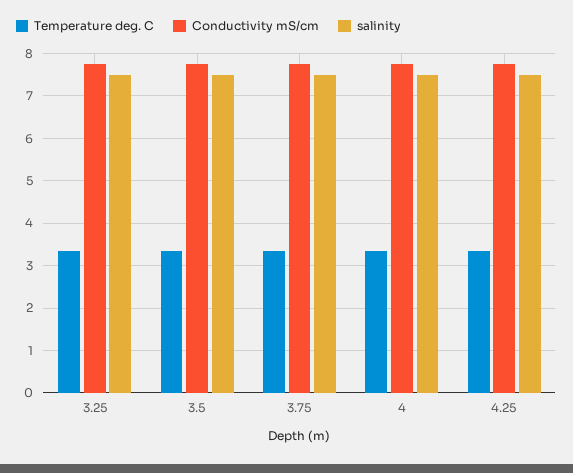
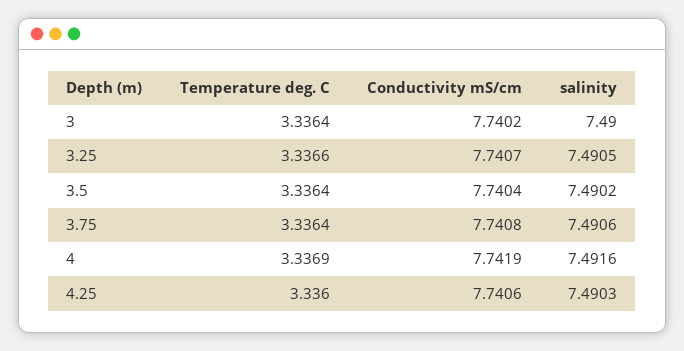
  {
    "Temperature deg. C": {
      "3.25": 3.3366,
      "3.5": 3.3364,
      "3.75": 3.3364,
      "4": 3.3369,
-     "4.25": 3.336
+     "4.25": 3.336,
+     "3": 3.3364
    },
    "Conductivity mS/cm": {
      "3.25": 7.7407,
      "3.5": 7.7404,
      "3.75": 7.7408,
      "4": 7.7419,
-     "4.25": 7.7406
+     "4.25": 7.7406,
+     "3": 7.7402
    },
    "salinity": {
      "3.25": 7.4905,
      "3.5": 7.4902,
      "3.75": 7.4906,
      "4": 7.4916,
-     "4.25": 7.4903
+     "4.25": 7.4903,
+     "3": 7.49
    }
  }

